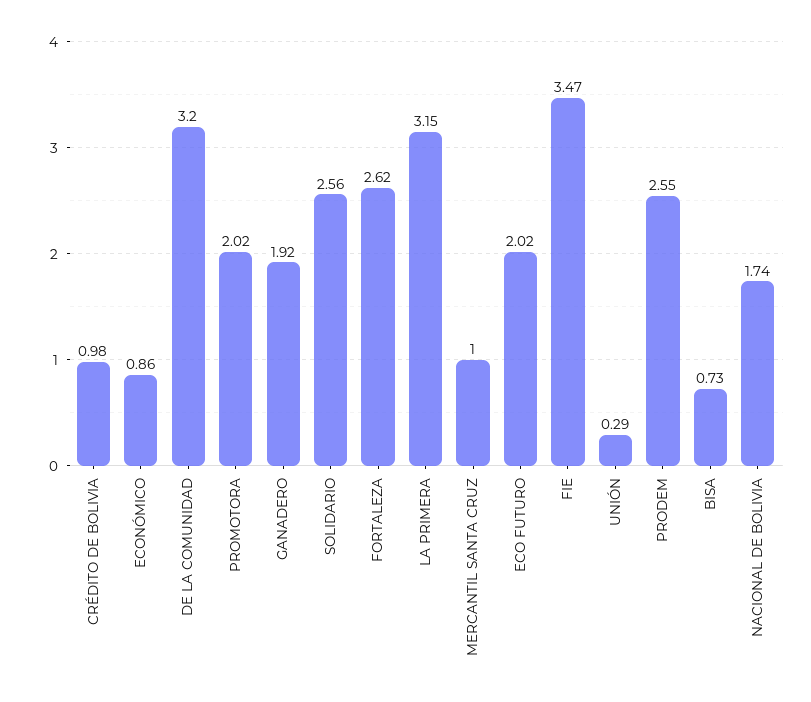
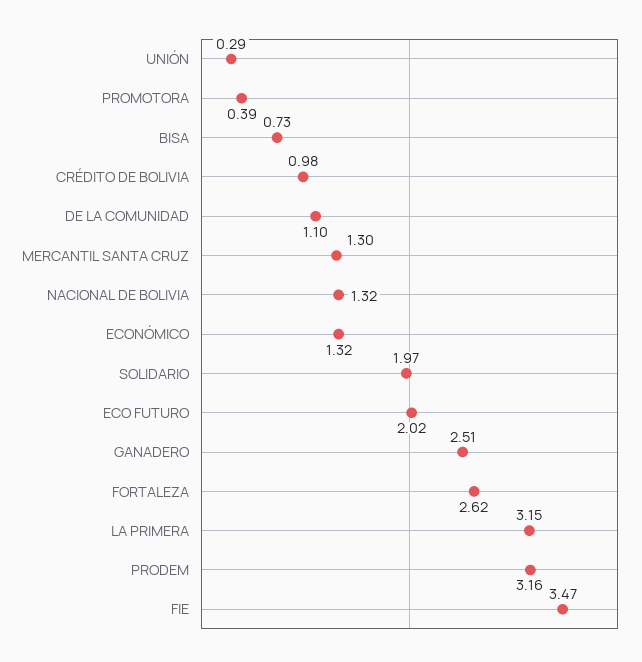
  {
    "CRÉDITO DE BOLIVIA": 0.98,
-   "ECONÓMICO": 0.86,
+   "ECONÓMICO": 1.32,
-   "DE LA COMUNIDAD": 3.2,
+   "DE LA COMUNIDAD": 1.1,
-   "PROMOTORA": 2.02,
+   "PROMOTORA": 0.39,
-   "GANADERO": 1.92,
+   "GANADERO": 2.51,
-   "SOLIDARIO": 2.56,
+   "SOLIDARIO": 1.97,
    "FORTALEZA": 2.62,
    "LA PRIMERA": 3.15,
-   "MERCANTIL SANTA CRUZ": 1,
+   "MERCANTIL SANTA CRUZ": 1.3,
    "ECO FUTURO": 2.02,
    "FIE": 3.47,
    "UNIÓN": 0.29,
-   "PRODEM": 2.55,
+   "PRODEM": 3.16,
    "BISA": 0.73,
-   "NACIONAL DE BOLIVIA": 1.74
+   "NACIONAL DE BOLIVIA": 1.32
  }

